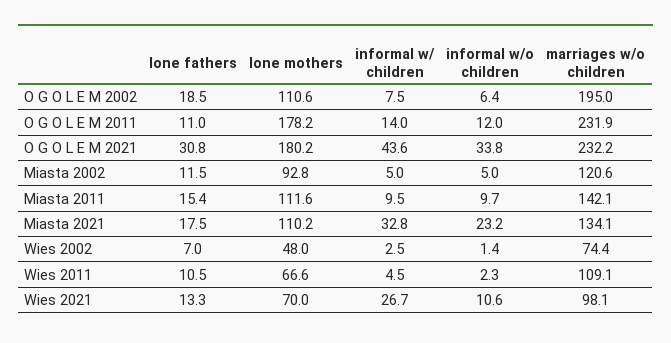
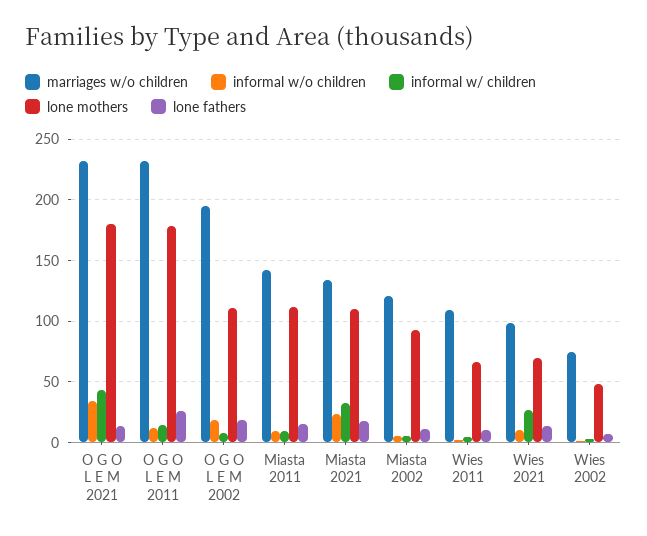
  {
    "lone fathers": {
      "O G O L E M 2002": 18.5,
-     "O G O L E M 2011": 11,
+     "O G O L E M 2011": 25,
-     "O G O L E M 2021": 30.8,
+     "O G O L E M 2021": 15,
      "Miasta 2002": 11.5,
      "Miasta 2011": 15.4,
      "Miasta 2021": 17.5,
      "Wies 2002": 7,
      "Wies 2011": 10.5,
      "Wies 2021": 13.3
    },
    "lone mothers": {
      "O G O L E M 2002": 110.6,
      "O G O L E M 2011": 178.2,
      "O G O L E M 2021": 180.2,
      "Miasta 2002": 92.8,
      "Miasta 2011": 111.6,
      "Miasta 2021": 110.2,
      "Wies 2002": 48,
      "Wies 2011": 66.6,
      "Wies 2021": 70
    },
    "informal w/ children": {
      "O G O L E M 2002": 7.5,
      "O G O L E M 2011": 14,
      "O G O L E M 2021": 43.6,
      "Miasta 2002": 5,
      "Miasta 2011": 9.5,
      "Miasta 2021": 32.8,
      "Wies 2002": 2.5,
      "Wies 2011": 4.5,
      "Wies 2021": 26.7
    },
    "informal w/o children": {
-     "O G O L E M 2002": 6.4,
+     "O G O L E M 2002": 20,
      "O G O L E M 2011": 12,
      "O G O L E M 2021": 33.8,
      "Miasta 2002": 5,
      "Miasta 2011": 9.7,
      "Miasta 2021": 23.2,
      "Wies 2002": 1.4,
      "Wies 2011": 2.3,
      "Wies 2021": 10.6
    },
    "marriages w/o children": {
      "O G O L E M 2002": 195,
      "O G O L E M 2011": 231.9,
      "O G O L E M 2021": 232.2,
      "Miasta 2002": 120.6,
      "Miasta 2011": 142.1,
      "Miasta 2021": 134.1,
      "Wies 2002": 74.4,
      "Wies 2011": 109.1,
      "Wies 2021": 98.1
    }
  }

